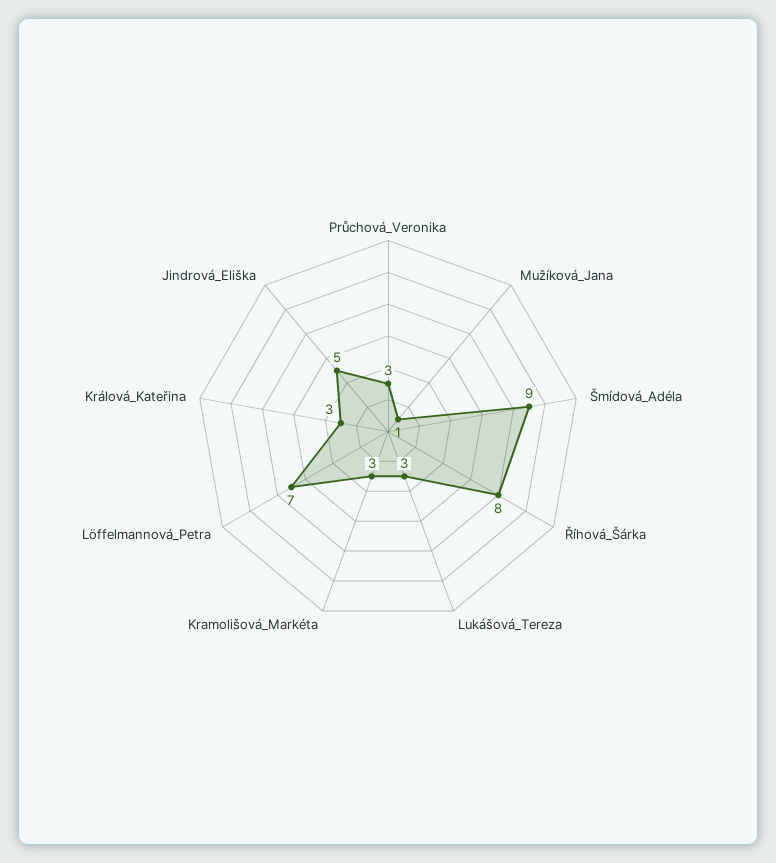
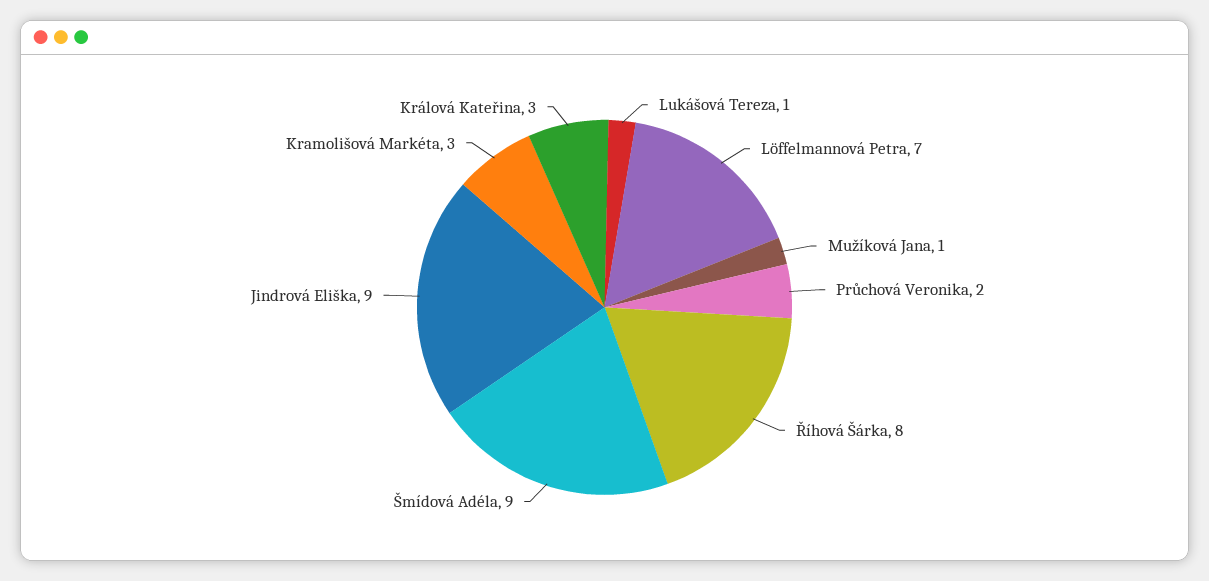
  {
-   "Průchová_Veronika": 3,
+   "Průchová_Veronika": 2,
    "Mužíková_Jana": 1,
    "Šmídová_Adéla": 9,
    "Říhová_Šárka": 8,
-   "Lukášová_Tereza": 3,
+   "Lukášová_Tereza": 1,
    "Kramolišová_Markéta": 3,
    "Löffelmannová_Petra": 7,
    "Králová_Kateřina": 3,
-   "Jindrová_Eliška": 5
+   "Jindrová_Eliška": 9
  }

